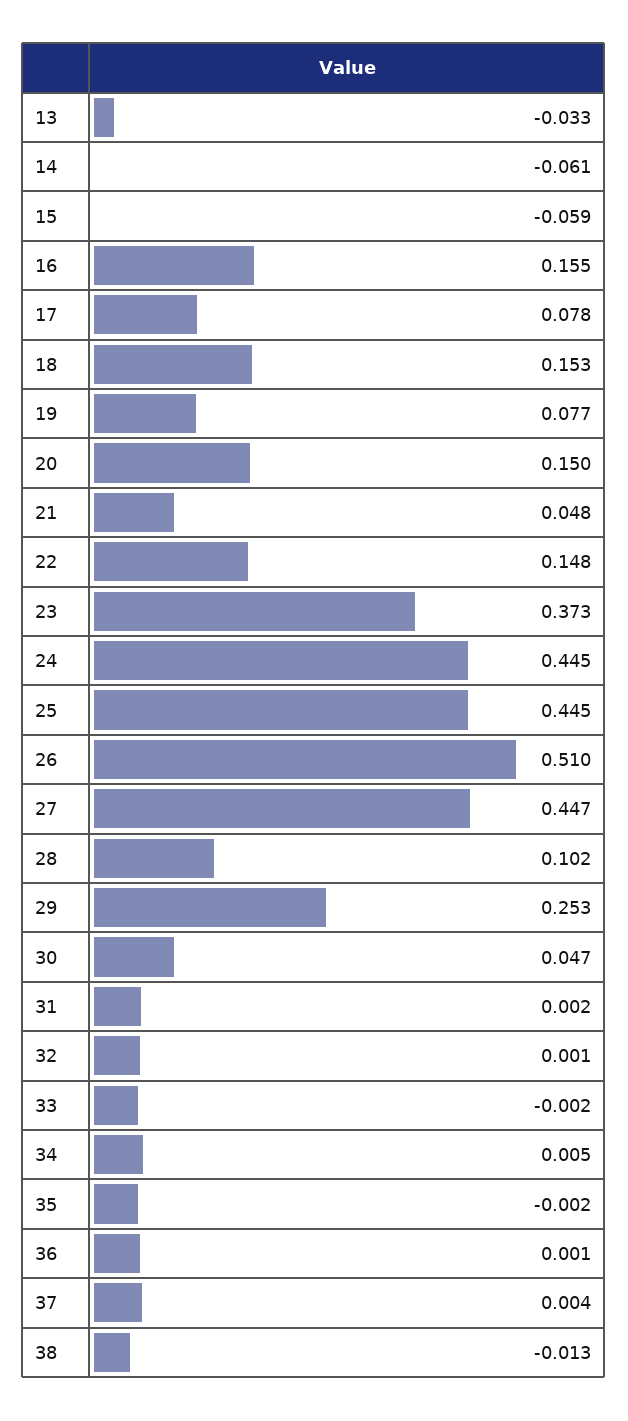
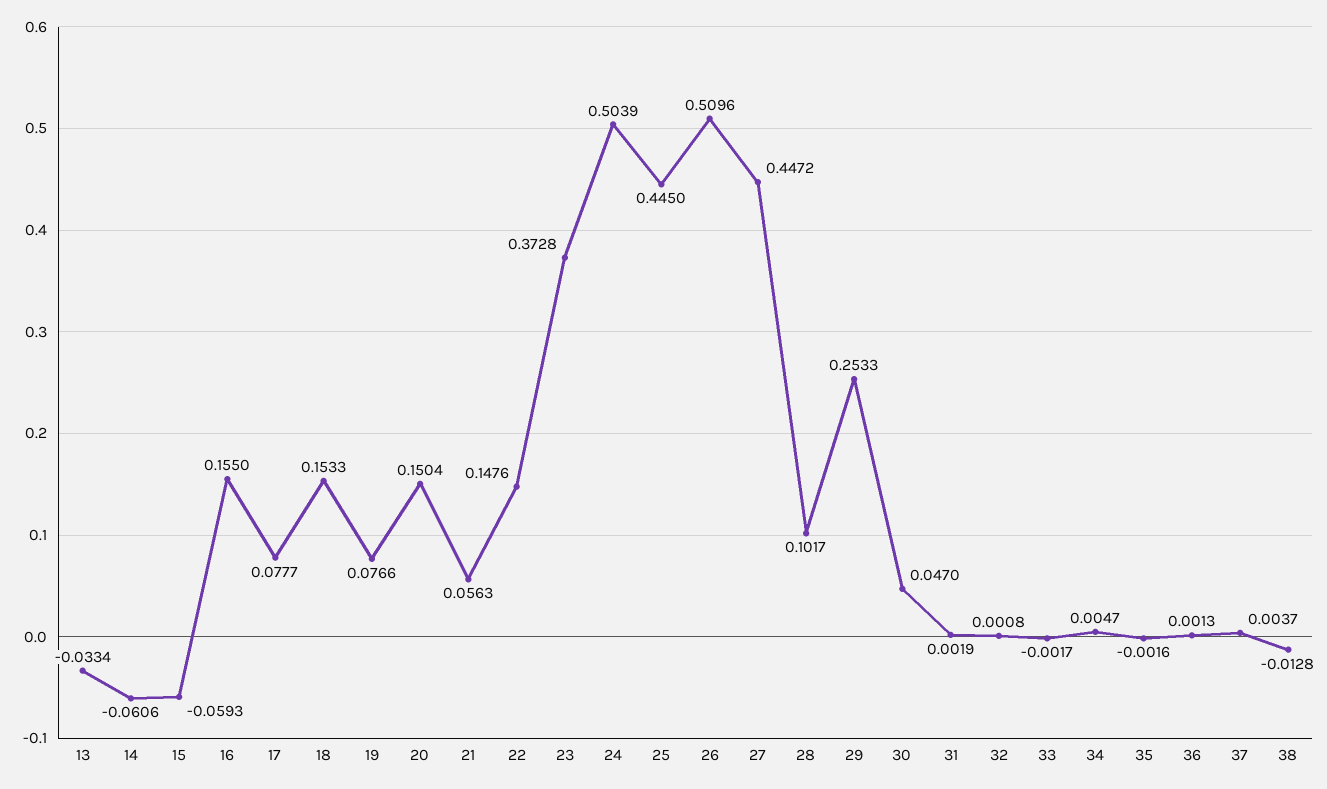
  {
    "13": -0.0334,
    "14": -0.0606,
    "15": -0.0593,
    "16": 0.155,
    "17": 0.0777,
    "18": 0.1533,
    "19": 0.0766,
    "20": 0.1504,
-   "21": 0.048,
+   "21": 0.0563,
    "22": 0.1476,
    "23": 0.3728,
-   "24": 0.445,
+   "24": 0.5039,
    "25": 0.445,
    "26": 0.5096,
    "27": 0.4472,
    "28": 0.1017,
    "29": 0.2533,
    "30": 0.047,
    "31": 0.0019,
    "32": 0.0008,
    "33": -0.0017,
    "34": 0.0047,
    "35": -0.0016,
    "36": 0.0013,
    "37": 0.0037,
    "38": -0.0128
  }

